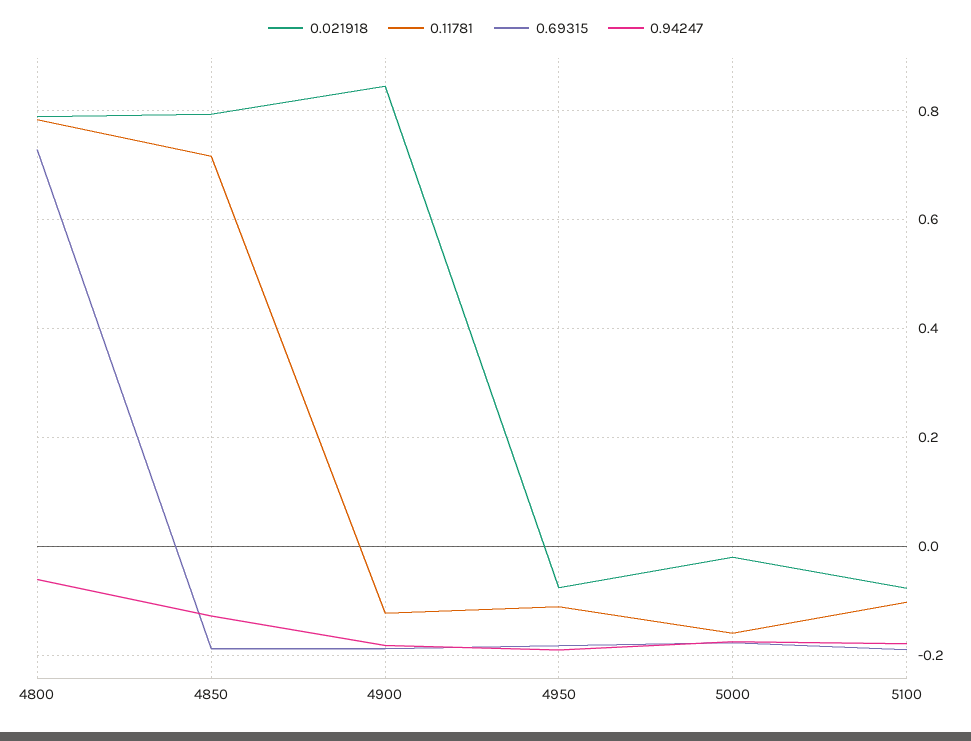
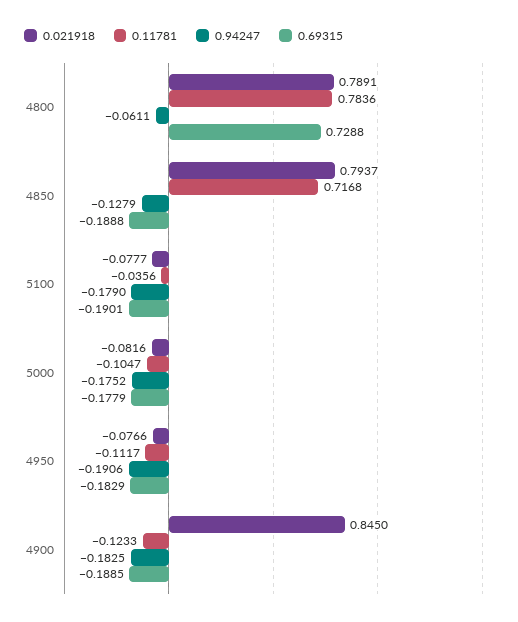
  {
    "0.021918": {
      "4800": 0.7891,
      "4850": 0.7937,
      "4900": 0.845,
      "4950": -0.0766,
-     "5000": -0.02,
+     "5000": -0.0816,
      "5100": -0.0777
    },
    "0.11781": {
      "4800": 0.7836,
      "4850": 0.7168,
      "4900": -0.1233,
      "4950": -0.1117,
-     "5000": -0.16,
+     "5000": -0.1047,
-     "5100": -0.1
+     "5100": -0.0356
    },
    "0.69315": {
      "4800": 0.7288,
      "4850": -0.1888,
      "4900": -0.1885,
      "4950": -0.1829,
      "5000": -0.1779,
      "5100": -0.1901
    },
    "0.94247": {
      "4800": -0.0611,
      "4850": -0.1279,
      "4900": -0.1825,
      "4950": -0.1906,
      "5000": -0.1752,
      "5100": -0.179
    }
  }

